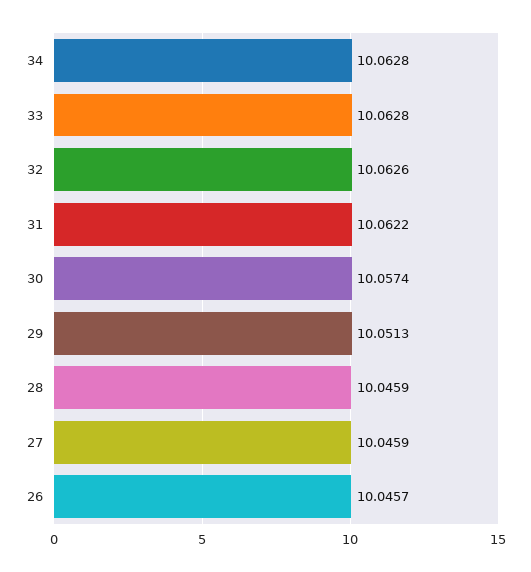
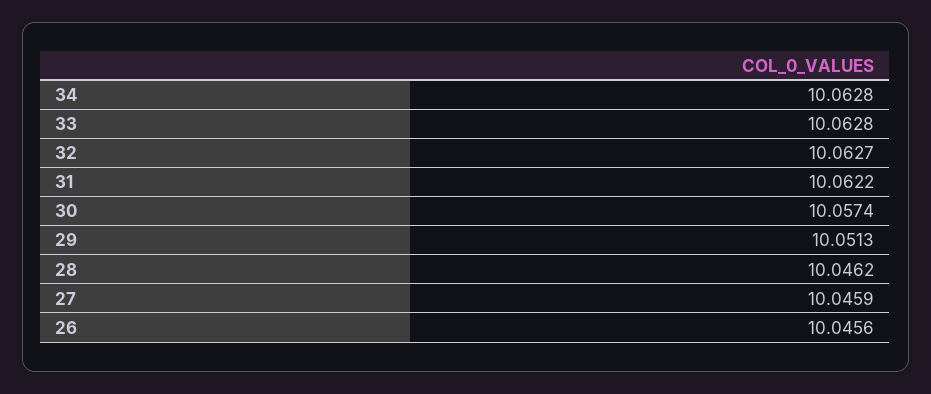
  {
    "34": 10.0628,
    "33": 10.0628,
-   "32": 10.0626,
+   "32": 10.0627,
    "31": 10.0622,
    "30": 10.0574,
    "29": 10.0513,
-   "28": 10.0459,
+   "28": 10.0462,
    "27": 10.0459,
-   "26": 10.0457
+   "26": 10.0456
  }

